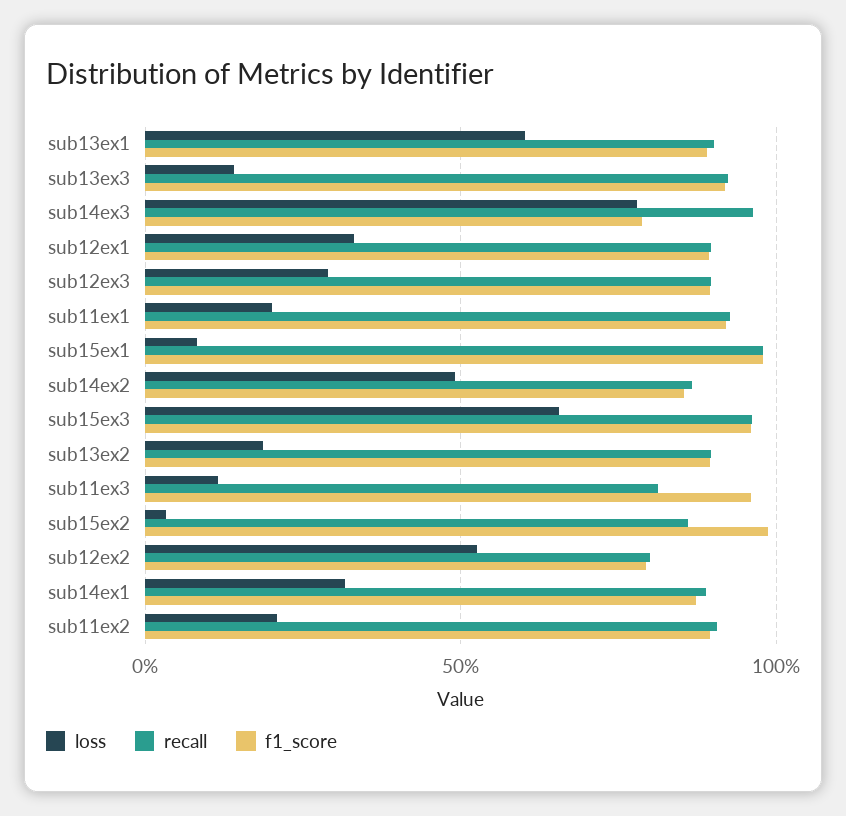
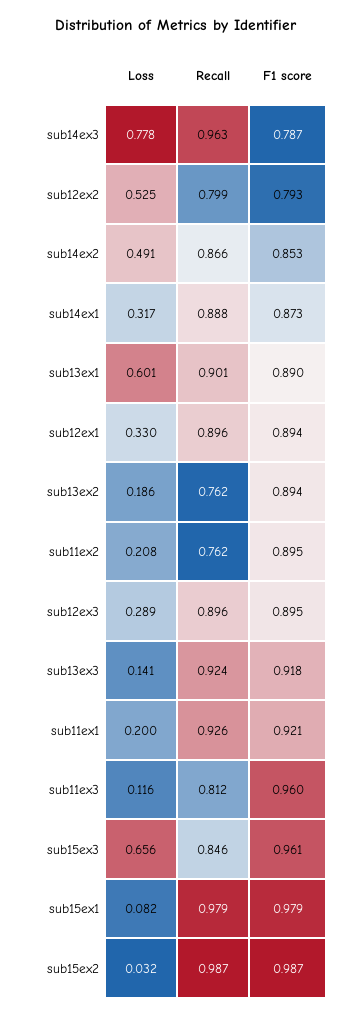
  {
    "loss": {
      "sub13ex1": 0.601,
      "sub13ex3": 0.141,
      "sub14ex3": 0.778,
      "sub12ex1": 0.33,
      "sub12ex3": 0.289,
      "sub11ex1": 0.2,
      "sub15ex1": 0.082,
      "sub14ex2": 0.491,
      "sub15ex3": 0.656,
      "sub13ex2": 0.186,
      "sub11ex3": 0.116,
      "sub15ex2": 0.032,
      "sub12ex2": 0.525,
      "sub14ex1": 0.317,
      "sub11ex2": 0.208
    },
    "recall": {
      "sub13ex1": 0.901,
      "sub13ex3": 0.924,
      "sub14ex3": 0.963,
      "sub12ex1": 0.896,
      "sub12ex3": 0.896,
      "sub11ex1": 0.926,
      "sub15ex1": 0.979,
      "sub14ex2": 0.866,
-     "sub15ex3": 0.95,
+     "sub15ex3": 0.846,
-     "sub13ex2": 0.9,
+     "sub13ex2": 0.762,
      "sub11ex3": 0.812,
-     "sub15ex2": 0.85,
+     "sub15ex2": 0.987,
      "sub12ex2": 0.799,
      "sub14ex1": 0.888,
-     "sub11ex2": 0.9
+     "sub11ex2": 0.762
    },
    "f1_score": {
      "sub13ex1": 0.89,
      "sub13ex3": 0.918,
      "sub14ex3": 0.787,
      "sub12ex1": 0.894,
      "sub12ex3": 0.895,
      "sub11ex1": 0.921,
      "sub15ex1": 0.979,
      "sub14ex2": 0.853,
      "sub15ex3": 0.961,
      "sub13ex2": 0.894,
      "sub11ex3": 0.96,
      "sub15ex2": 0.987,
      "sub12ex2": 0.793,
      "sub14ex1": 0.873,
      "sub11ex2": 0.895
    }
  }

